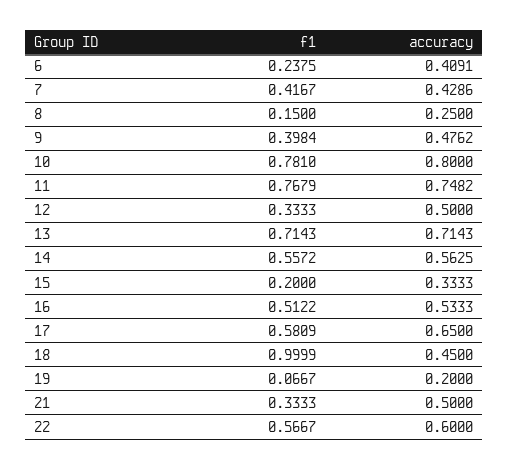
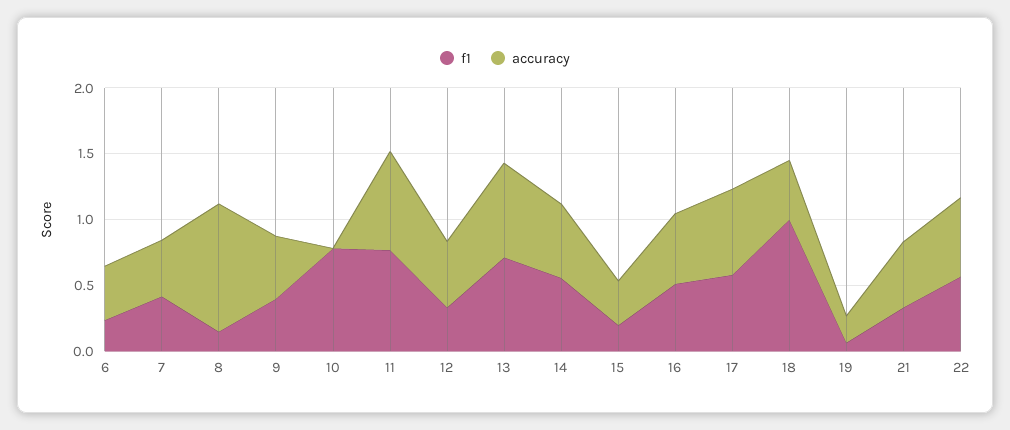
  {
    "f1": {
      "6": 0.2375,
      "7": 0.4167,
      "8": 0.15,
      "9": 0.3984,
      "10": 0.781,
      "11": 0.7679,
      "12": 0.3333,
      "13": 0.7143,
      "14": 0.5572,
      "15": 0.2,
      "16": 0.5122,
      "17": 0.5809,
      "18": 0.9999,
      "19": 0.0667,
      "21": 0.3333,
      "22": 0.5667
    },
    "accuracy": {
      "6": 0.4091,
      "7": 0.4286,
-     "8": 0.25,
+     "8": 1,
      "9": 0.4762,
-     "10": 0.8,
+     "10": 0,
      "11": 0.7482,
      "12": 0.5,
      "13": 0.7143,
      "14": 0.5625,
      "15": 0.3333,
      "16": 0.5333,
      "17": 0.65,
      "18": 0.45,
      "19": 0.2,
      "21": 0.5,
      "22": 0.6
    }
  }

